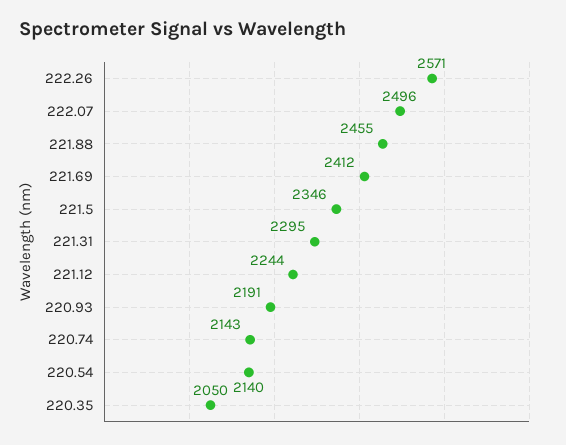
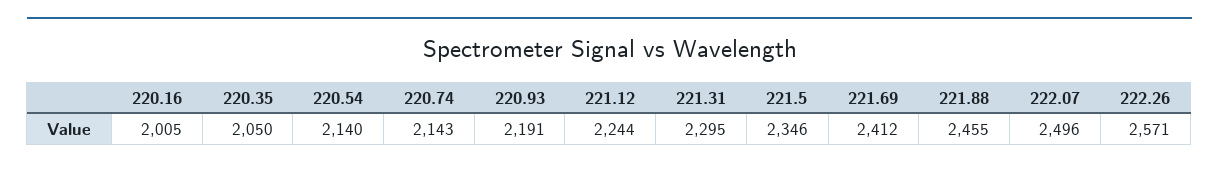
  {
    "222.26": 2571,
    "222.07": 2496,
    "221.88": 2455,
    "221.69": 2412,
    "221.5": 2346,
    "221.31": 2295,
    "221.12": 2244,
    "220.93": 2191,
    "220.74": 2143,
    "220.54": 2140,
-   "220.35": 2050
+   "220.35": 2050,
+   "220.16": 2005
  }

